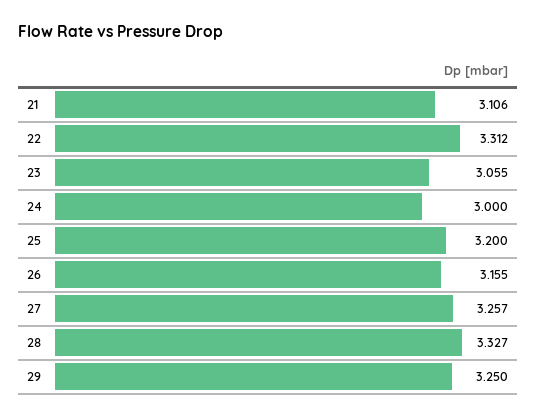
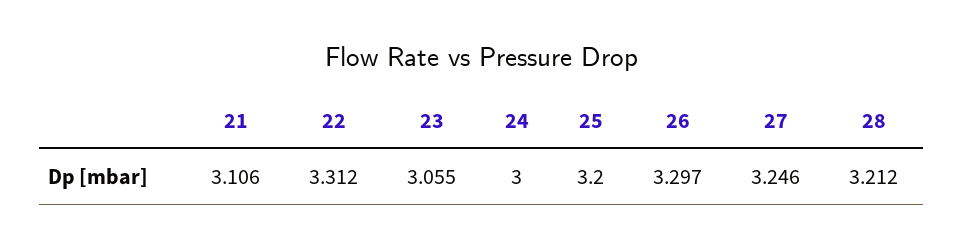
  {
    "21": 3.106,
    "22": 3.312,
    "23": 3.055,
    "24": 3,
    "25": 3.2,
-   "26": 3.155,
+   "26": 3.297,
-   "27": 3.257,
+   "27": 3.246,
-   "28": 3.327,
+   "28": 3.212
-   "29": 3.25
  }

